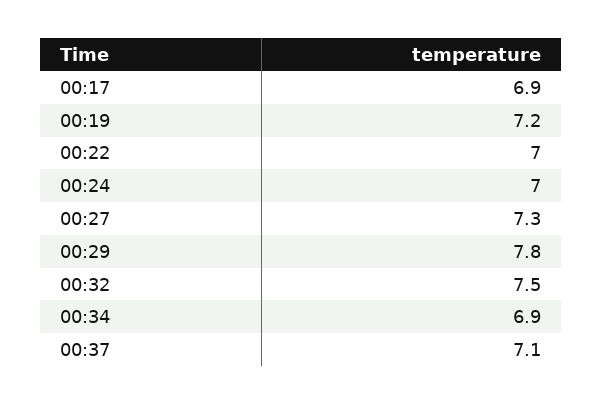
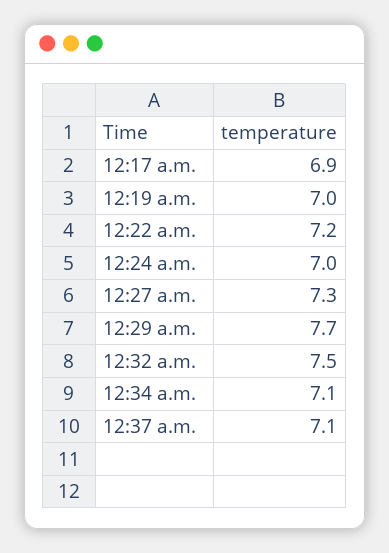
  {
    "00:17": 6.9,
-   "00:19": 7.2,
+   "00:19": 7,
-   "00:22": 7,
+   "00:22": 7.2,
    "00:24": 7,
    "00:27": 7.3,
-   "00:29": 7.8,
+   "00:29": 7.7,
    "00:32": 7.5,
-   "00:34": 6.9,
+   "00:34": 7.1,
    "00:37": 7.1
  }

